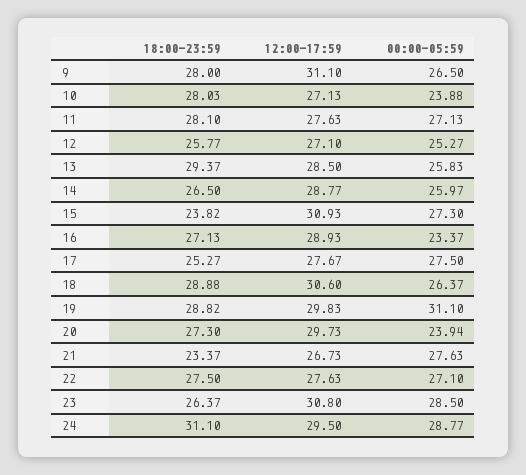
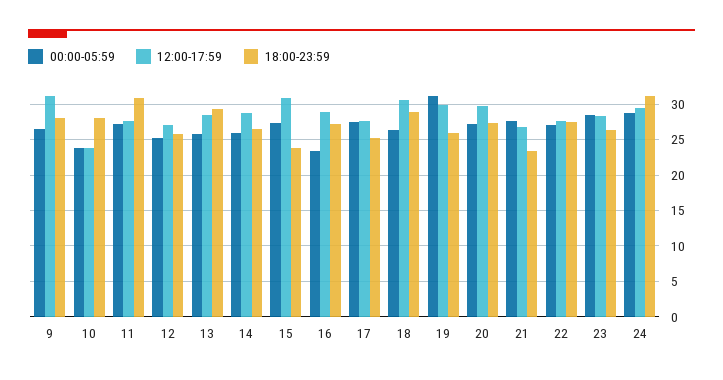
  {
    "18:00-23:59": {
      "9": 28,
      "10": 28.03,
-     "11": 28.1,
+     "11": 31,
      "12": 25.77,
      "13": 29.37,
      "14": 26.5,
      "15": 23.82,
      "16": 27.13,
      "17": 25.27,
      "18": 28.88,
-     "19": 28.82,
+     "19": 26,
      "20": 27.3,
      "21": 23.37,
      "22": 27.5,
      "23": 26.37,
      "24": 31.1
    },
    "12:00-17:59": {
      "9": 31.1,
-     "10": 27.13,
+     "10": 24,
      "11": 27.63,
      "12": 27.1,
      "13": 28.5,
      "14": 28.77,
      "15": 30.93,
      "16": 28.93,
      "17": 27.67,
      "18": 30.6,
      "19": 29.83,
      "20": 29.73,
      "21": 26.73,
      "22": 27.63,
-     "23": 30.8,
+     "23": 28,
      "24": 29.5
    },
    "00:00-05:59": {
      "9": 26.5,
      "10": 23.88,
      "11": 27.13,
      "12": 25.27,
      "13": 25.83,
      "14": 25.97,
      "15": 27.3,
      "16": 23.37,
      "17": 27.5,
      "18": 26.37,
      "19": 31.1,
-     "20": 23.94,
+     "20": 27,
      "21": 27.63,
      "22": 27.1,
      "23": 28.5,
      "24": 28.77
    }
  }

